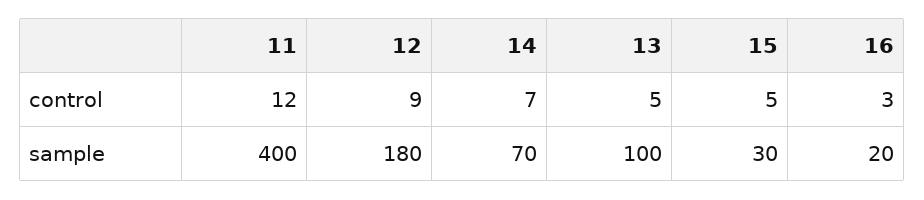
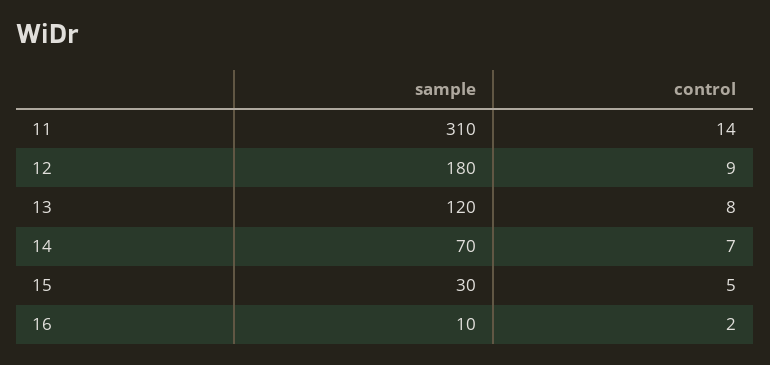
  {
    "11": {
-     "control": 12,
+     "control": 14,
-     "sample": 400
+     "sample": 310
    },
    "12": {
      "control": 9,
      "sample": 180
    },
    "14": {
      "control": 7,
      "sample": 70
    },
    "13": {
-     "control": 5,
+     "control": 8,
-     "sample": 100
+     "sample": 120
    },
    "15": {
      "control": 5,
      "sample": 30
    },
    "16": {
-     "control": 3,
+     "control": 2,
-     "sample": 20
+     "sample": 10
    }
  }

